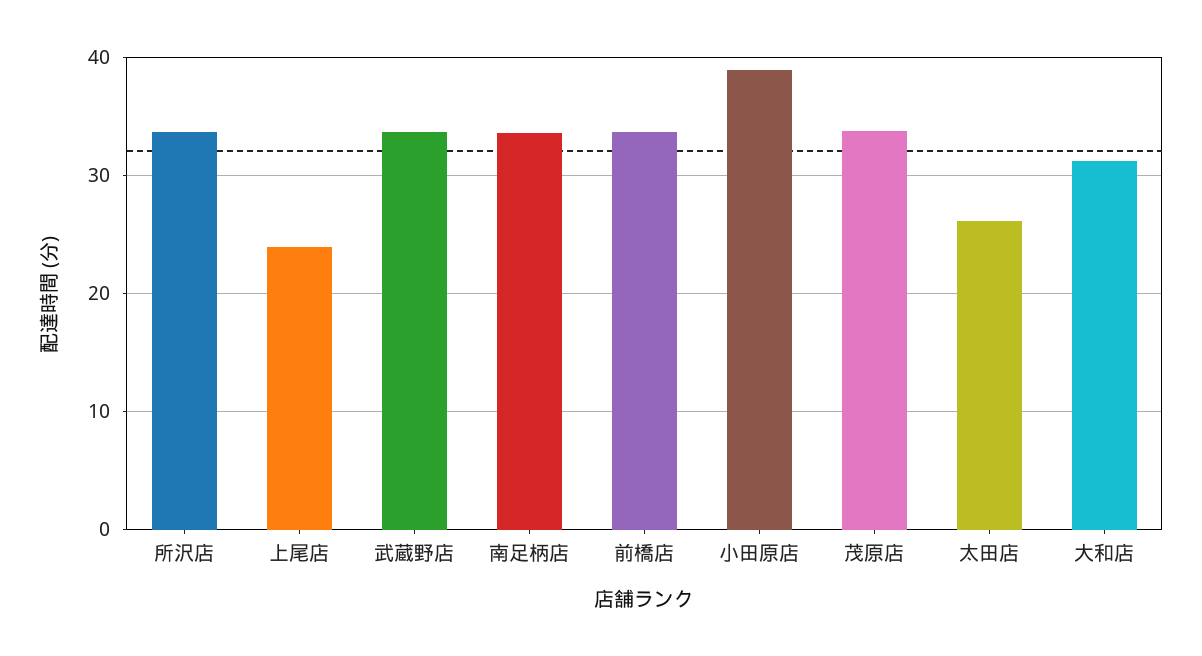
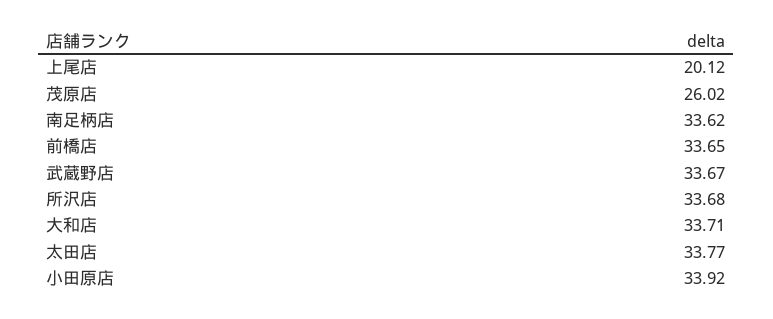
  {
    "所沢店": 33.68,
-   "上尾店": 24,
+   "上尾店": 20.12,
    "武蔵野店": 33.67,
    "南足柄店": 33.62,
    "前橋店": 33.65,
-   "小田原店": 39,
+   "小田原店": 33.92,
-   "茂原店": 34,
+   "茂原店": 26.02,
-   "太田店": 26,
+   "太田店": 33.77,
-   "大和店": 31
+   "大和店": 33.71
  }

